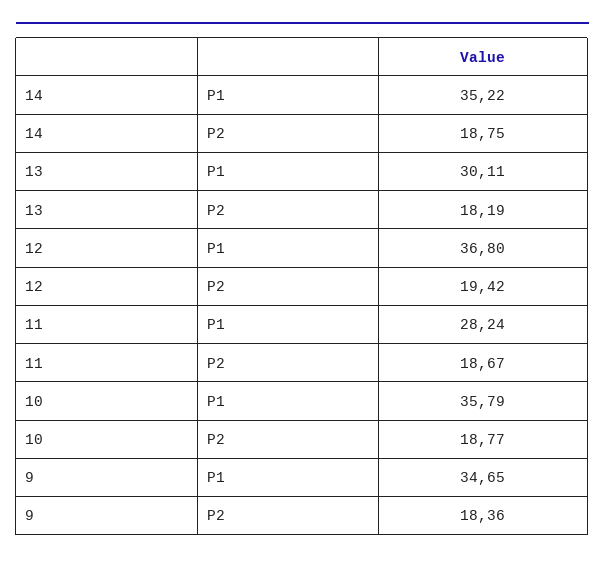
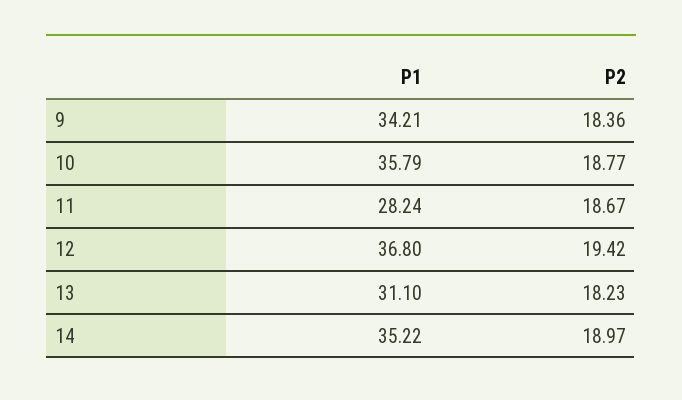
  {
    "14": {
      "P1": 35.22,
-     "P2": 18.75
+     "P2": 18.97
    },
    "13": {
-     "P1": 30.11,
+     "P1": 31.1,
-     "P2": 18.19
+     "P2": 18.23
    },
    "12": {
      "P1": 36.8,
      "P2": 19.42
    },
    "11": {
      "P1": 28.24,
      "P2": 18.67
    },
    "10": {
      "P1": 35.79,
      "P2": 18.77
    },
    "9": {
-     "P1": 34.65,
+     "P1": 34.21,
      "P2": 18.36
    }
  }

